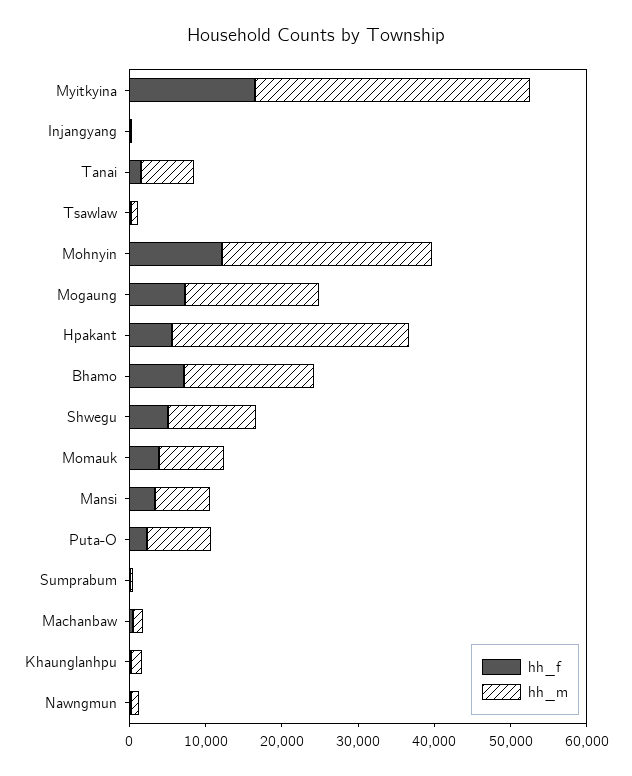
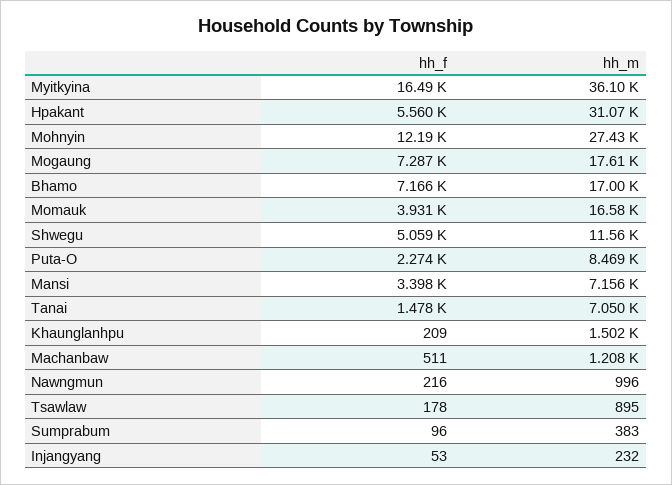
  {
    "hh_f": {
      "Myitkyina": 16490,
      "Injangyang": 53,
      "Tanai": 1478,
      "Tsawlaw": 178,
      "Mohnyin": 12190,
      "Mogaung": 7287,
      "Hpakant": 5560,
      "Bhamo": 7166,
      "Shwegu": 5059,
      "Momauk": 3931,
      "Mansi": 3398,
      "Puta-O": 2274,
      "Sumprabum": 96,
      "Machanbaw": 511,
      "Khaunglanhpu": 209,
      "Nawngmun": 216
    },
    "hh_m": {
      "Myitkyina": 36100,
      "Injangyang": 232,
      "Tanai": 7050,
      "Tsawlaw": 895,
      "Mohnyin": 27430,
      "Mogaung": 17610,
      "Hpakant": 31070,
      "Bhamo": 17000,
      "Shwegu": 11560,
-     "Momauk": 8000,
+     "Momauk": 16580,
      "Mansi": 7156,
      "Puta-O": 8469,
      "Sumprabum": 383,
      "Machanbaw": 1208,
      "Khaunglanhpu": 1502,
      "Nawngmun": 996
    }
  }

